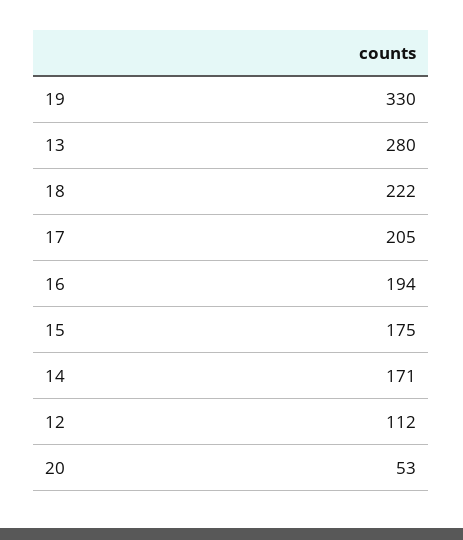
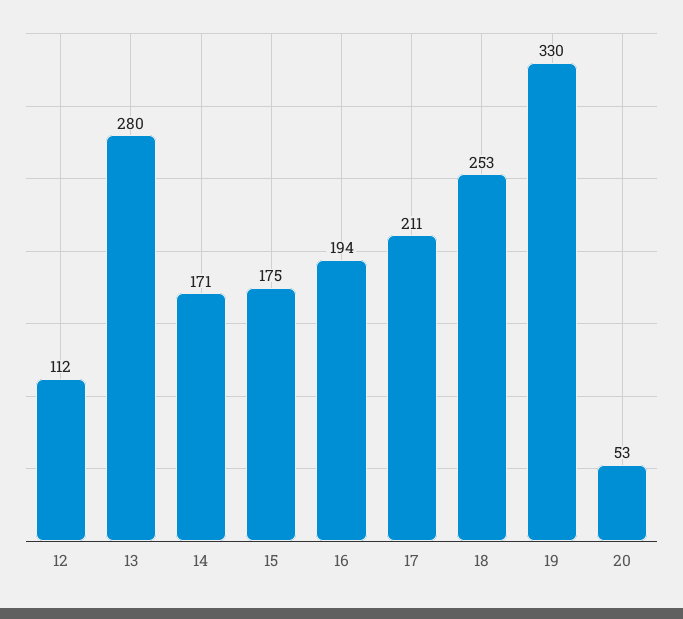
  {
    "19": 330,
    "13": 280,
-   "18": 222,
+   "18": 253,
-   "17": 205,
+   "17": 211,
    "16": 194,
    "15": 175,
    "14": 171,
    "12": 112,
    "20": 53
  }

